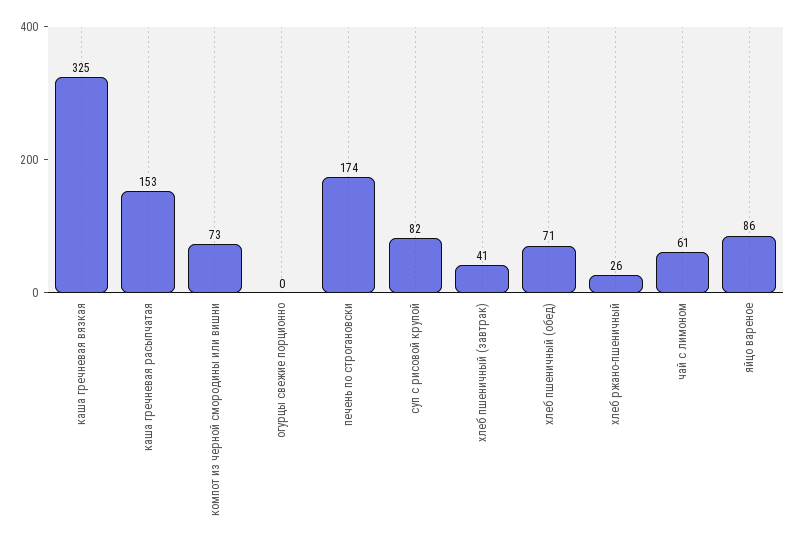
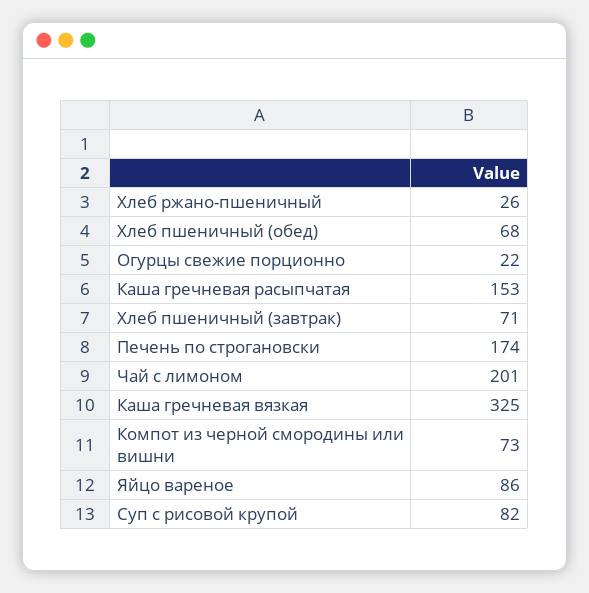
  {
    "каша гречневая вязкая": 325,
    "каша гречневая расыпчатая": 153,
    "компот из черной смородины или вишни": 73,
-   "огурцы свежие порционно": 0,
+   "огурцы свежие порционно": 22,
    "печень по строгановски": 174,
    "суп с рисовой крупой": 82,
-   "хлеб пшеничный (завтрак)": 41,
+   "хлеб пшеничный (завтрак)": 71,
-   "хлеб пшеничный (обед)": 71,
+   "хлеб пшеничный (обед)": 68,
    "хлеб ржано-пшеничный": 26,
-   "чай с лимоном": 61,
+   "чай с лимоном": 201,
    "яйцо вареное": 86
  }

